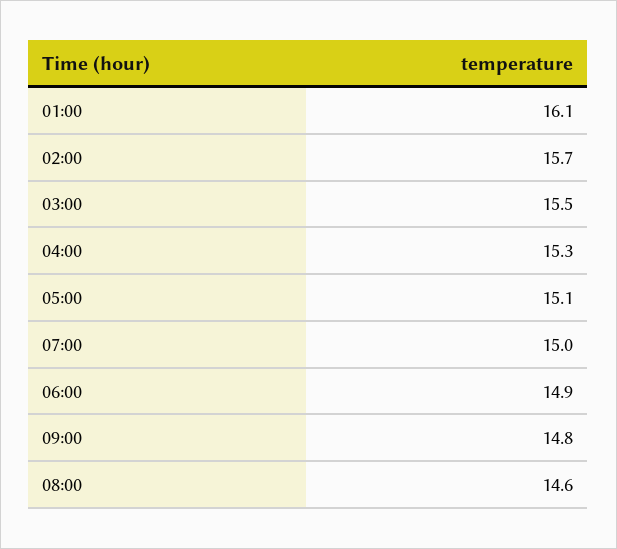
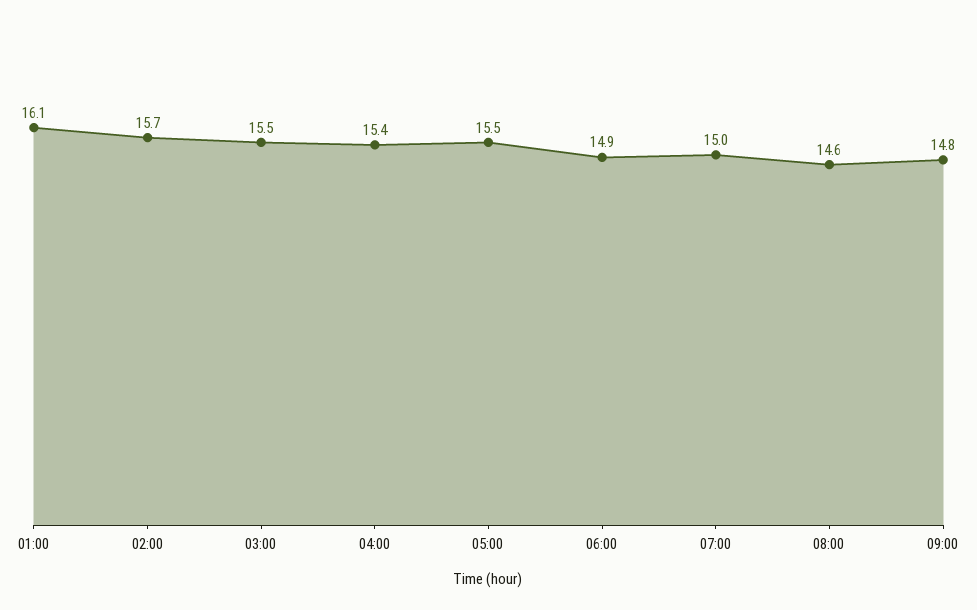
  {
    "01:00": 16.1,
    "02:00": 15.7,
    "03:00": 15.5,
-   "04:00": 15.3,
+   "04:00": 15.4,
-   "05:00": 15.1,
+   "05:00": 15.5,
    "07:00": 15,
    "06:00": 14.9,
    "09:00": 14.8,
    "08:00": 14.6
  }

